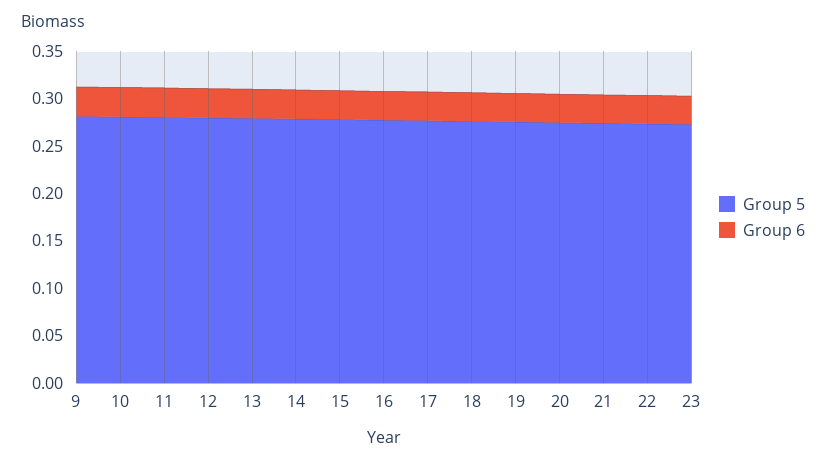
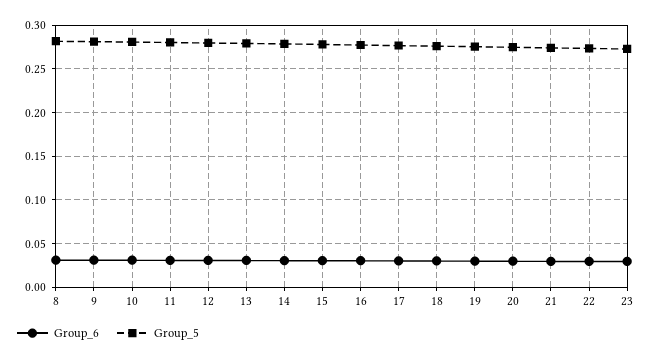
  {
    "Group 5": {
      "9": 0.28,
      "10": 0.28,
      "11": 0.28,
      "12": 0.28,
      "13": 0.28,
      "14": 0.28,
      "15": 0.28,
      "16": 0.28,
      "17": 0.28,
      "18": 0.28,
      "19": 0.28,
      "20": 0.27,
      "21": 0.27,
      "22": 0.27,
-     "23": 0.27
+     "23": 0.27,
+     "8": 0.28
    },
    "Group 6": {
      "9": 0.03,
      "10": 0.03,
      "11": 0.03,
      "12": 0.03,
      "13": 0.03,
      "14": 0.03,
      "15": 0.03,
      "16": 0.03,
      "17": 0.03,
      "18": 0.03,
      "19": 0.03,
      "20": 0.03,
      "21": 0.03,
      "22": 0.03,
-     "23": 0.03
+     "23": 0.03,
+     "8": 0.03
    }
  }

